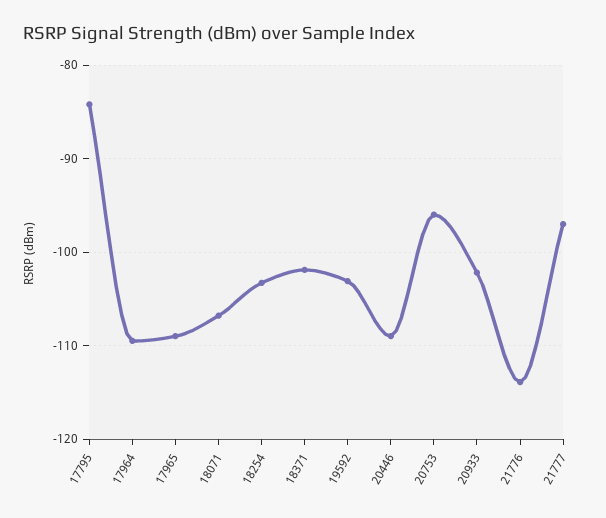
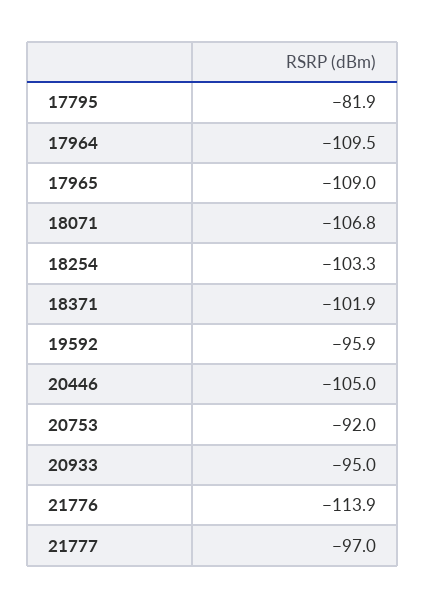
  {
-   "17795": -84,
+   "17795": -81.9,
    "17964": -109.5,
    "17965": -109,
    "18071": -106.8,
    "18254": -103.3,
    "18371": -101.9,
-   "19592": -103,
+   "19592": -95.9,
-   "20446": -109,
+   "20446": -105,
-   "20753": -96,
+   "20753": -92,
-   "20933": -102,
+   "20933": -95,
    "21776": -113.9,
    "21777": -97
  }

